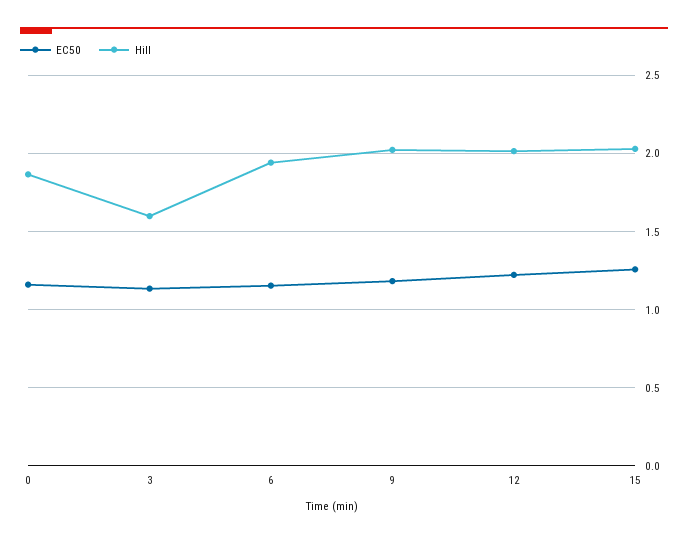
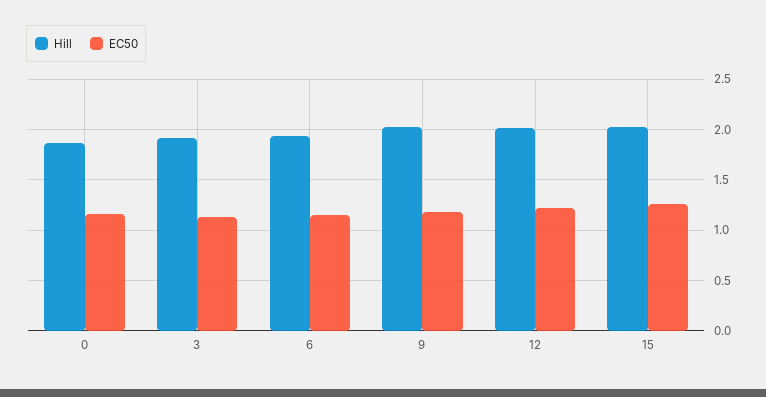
  {
    "EC50": {
      "0": 1.15,
      "3": 1.15,
      "6": 1.15,
      "9": 1.2,
      "12": 1.2,
      "15": 1.25
    },
    "Hill": {
      "0": 1.85,
-     "3": 1.6,
+     "3": 1.9,
      "6": 1.95,
      "9": 2,
      "12": 2,
      "15": 2.05
    }
  }

